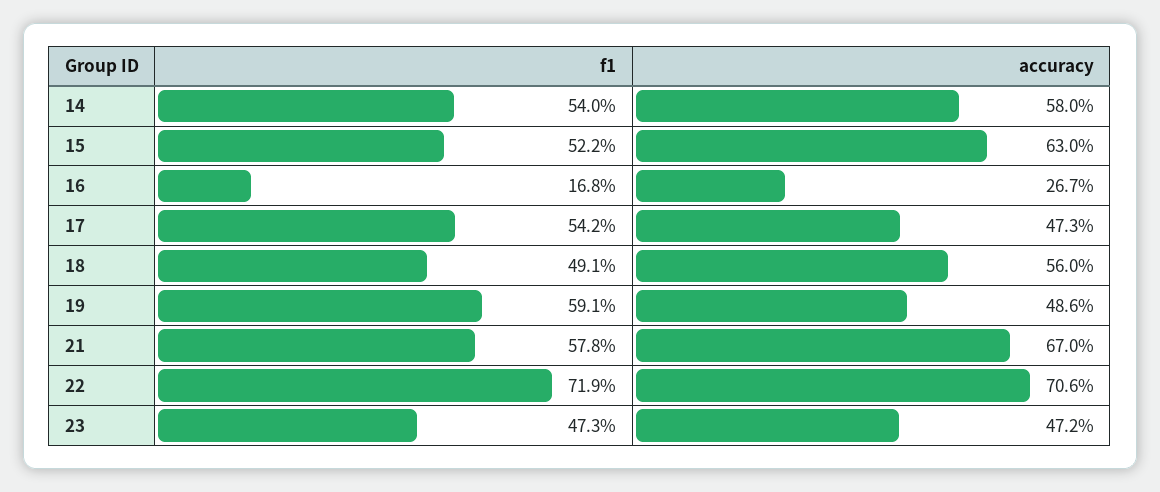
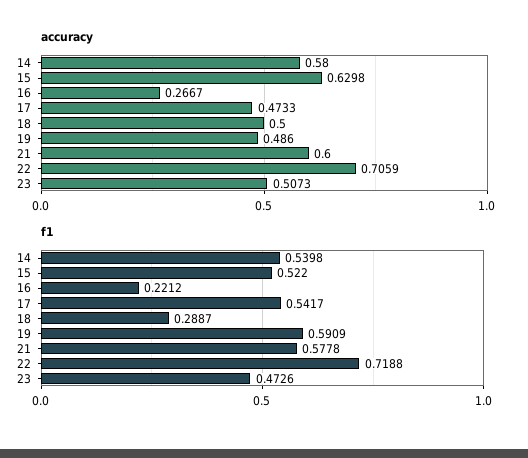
  {
    "f1": {
      "14": 0.5398,
      "15": 0.522,
-     "16": 0.168,
+     "16": 0.2212,
      "17": 0.5417,
-     "18": 0.491,
+     "18": 0.2887,
      "19": 0.5909,
      "21": 0.5778,
      "22": 0.7188,
      "23": 0.4726
    },
    "accuracy": {
      "14": 0.58,
      "15": 0.6298,
      "16": 0.2667,
      "17": 0.4733,
-     "18": 0.56,
+     "18": 0.5,
      "19": 0.486,
-     "21": 0.67,
+     "21": 0.6,
      "22": 0.7059,
-     "23": 0.472
+     "23": 0.5073
    }
  }

